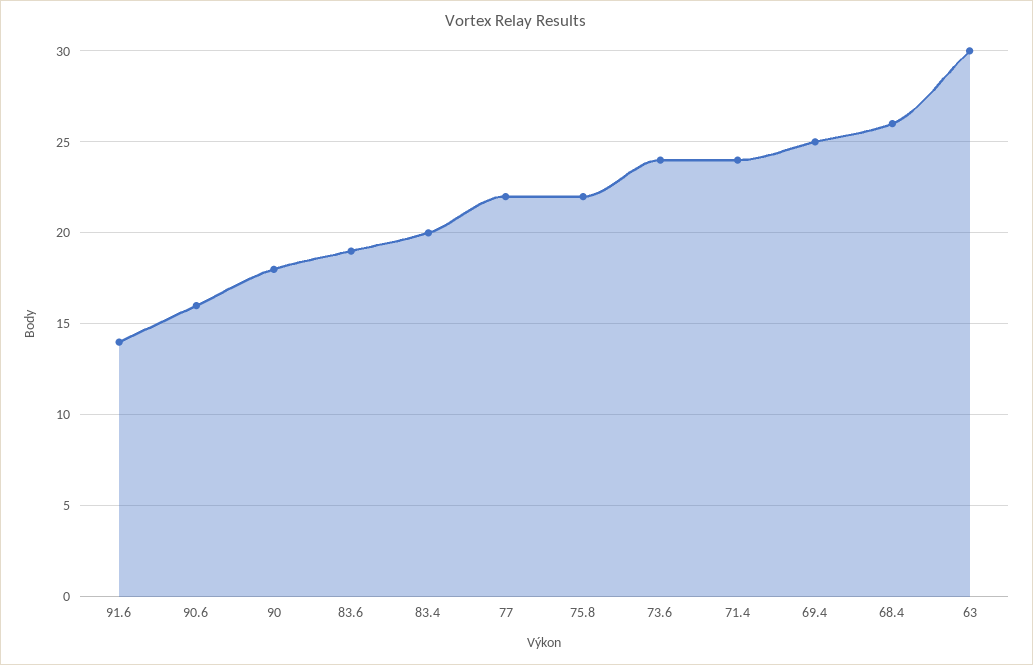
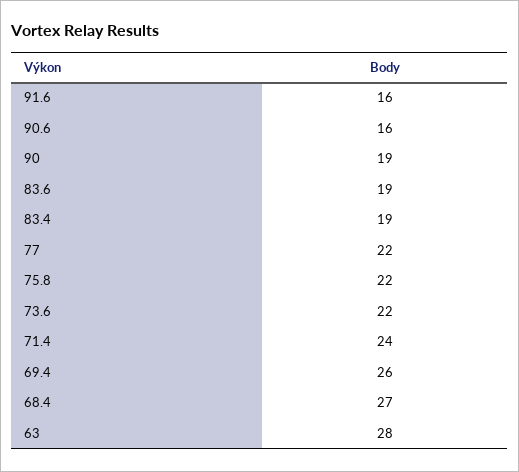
  {
-   "91.6": 14,
+   "91.6": 16,
    "90.6": 16,
-   "90": 18,
+   "90": 19,
    "83.6": 19,
-   "83.4": 20,
+   "83.4": 19,
    "77": 22,
    "75.8": 22,
-   "73.6": 24,
+   "73.6": 22,
    "71.4": 24,
-   "69.4": 25,
+   "69.4": 26,
-   "68.4": 26,
+   "68.4": 27,
-   "63": 30
+   "63": 28
  }

